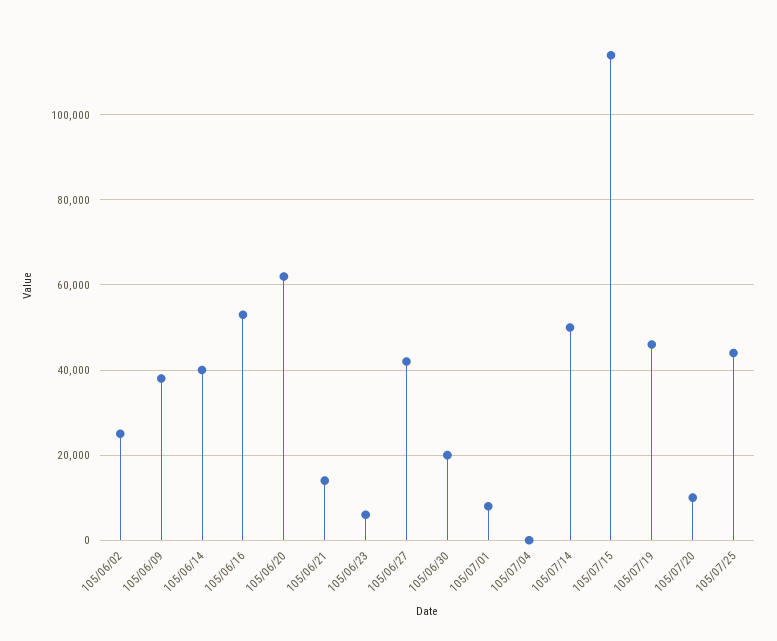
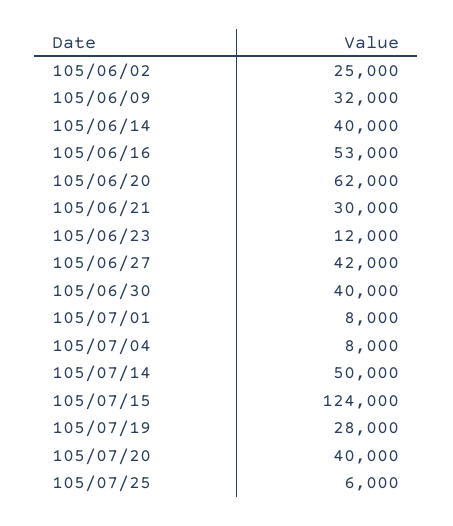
  {
    "105/06/02": 25000,
-   "105/06/09": 38000,
+   "105/06/09": 32000,
    "105/06/14": 40000,
    "105/06/16": 53000,
    "105/06/20": 62000,
-   "105/06/21": 14000,
+   "105/06/21": 30000,
-   "105/06/23": 6000,
+   "105/06/23": 12000,
    "105/06/27": 42000,
-   "105/06/30": 20000,
+   "105/06/30": 40000,
    "105/07/01": 8000,
-   "105/07/04": 0,
+   "105/07/04": 8000,
    "105/07/14": 50000,
-   "105/07/15": 114000,
+   "105/07/15": 124000,
-   "105/07/19": 46000,
+   "105/07/19": 28000,
-   "105/07/20": 10000,
+   "105/07/20": 40000,
-   "105/07/25": 44000
+   "105/07/25": 6000
  }

